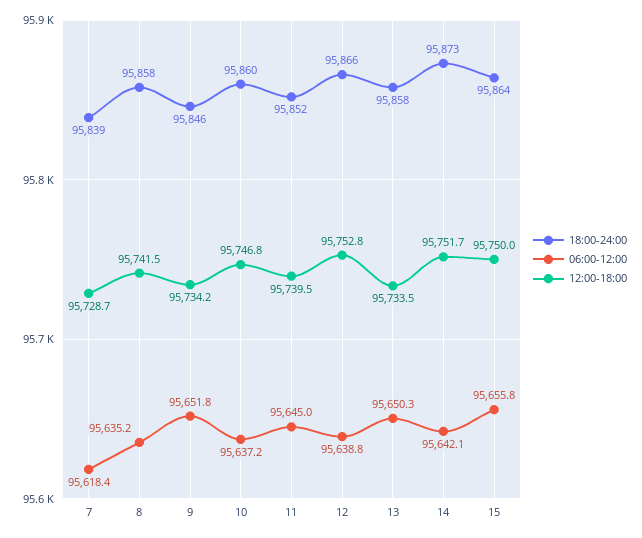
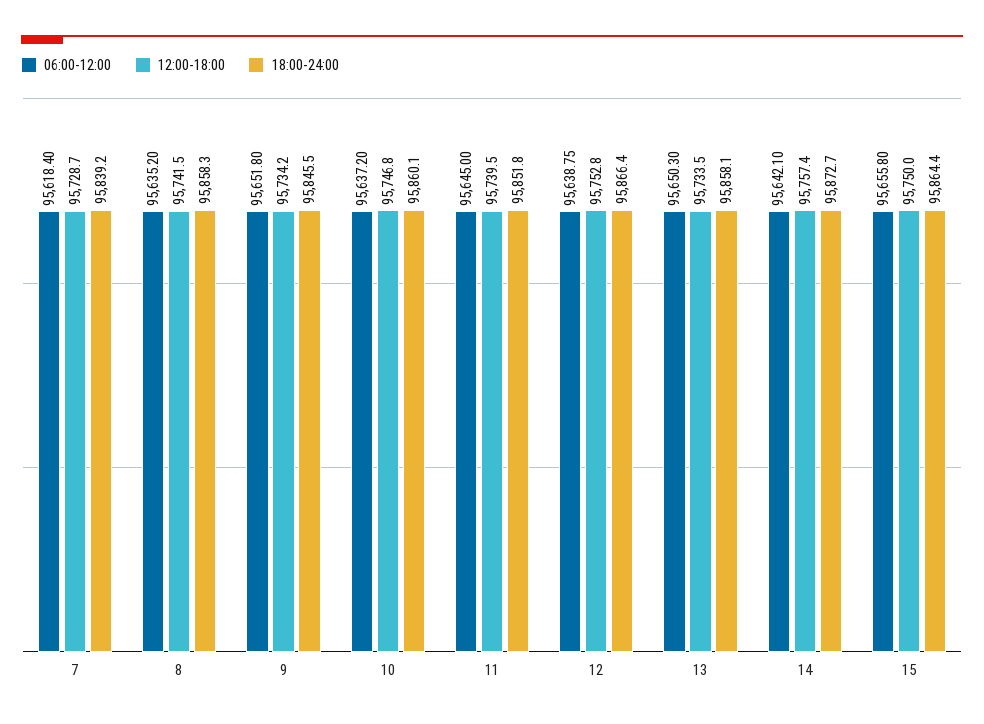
  {
    "18:00-24:00": {
      "7": 95839.2,
      "8": 95858.3,
      "9": 95845.5,
      "10": 95860.1,
      "11": 95851.8,
      "12": 95866.4,
      "13": 95858.1,
      "14": 95872.7,
      "15": 95864.4
    },
    "06:00-12:00": {
      "7": 95618.4,
      "8": 95635.2,
      "9": 95651.8,
      "10": 95637.2,
      "11": 95645,
      "12": 95638.75,
      "13": 95650.3,
      "14": 95642.1,
      "15": 95655.8
    },
    "12:00-18:00": {
      "7": 95728.7,
      "8": 95741.5,
      "9": 95734.2,
      "10": 95746.8,
      "11": 95739.5,
      "12": 95752.8,
      "13": 95733.5,
-     "14": 95751.7,
+     "14": 95757.4,
      "15": 95750
    }
  }

